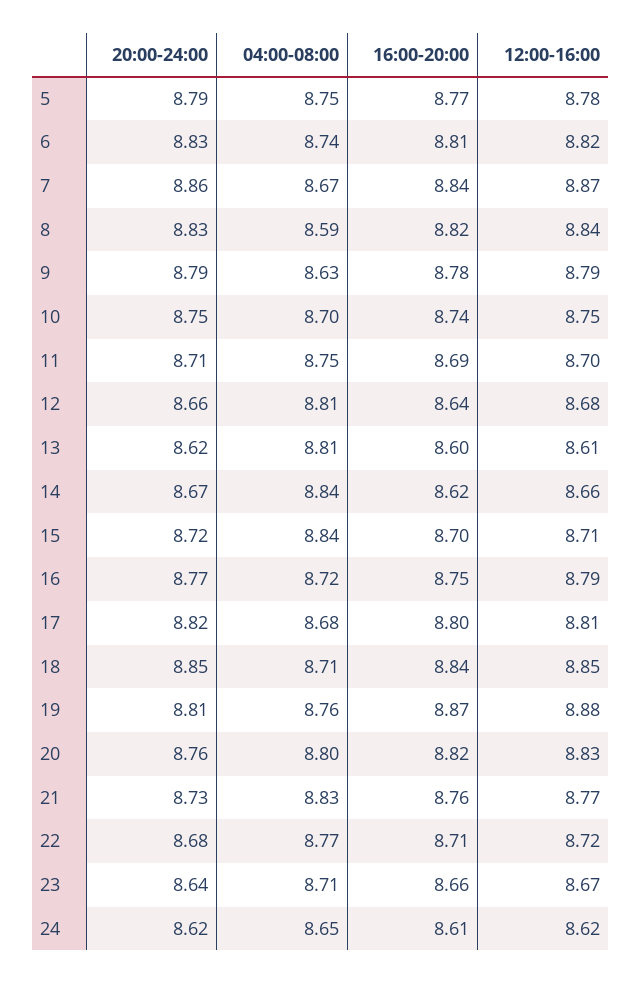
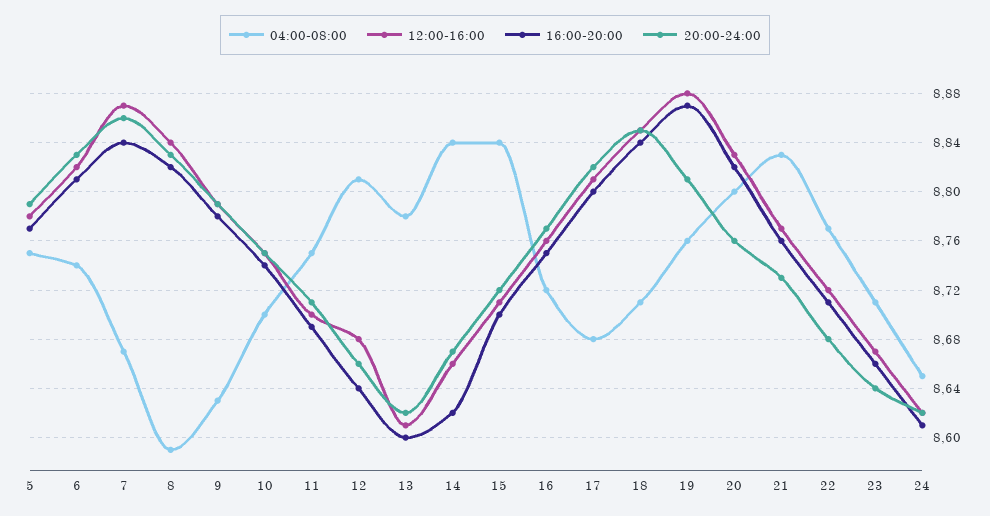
  {
    "20:00-24:00": {
      "5": 8.79,
      "6": 8.83,
      "7": 8.86,
      "8": 8.83,
      "9": 8.79,
      "10": 8.75,
      "11": 8.71,
      "12": 8.66,
      "13": 8.62,
      "14": 8.67,
      "15": 8.72,
      "16": 8.77,
      "17": 8.82,
      "18": 8.85,
      "19": 8.81,
      "20": 8.76,
      "21": 8.73,
      "22": 8.68,
      "23": 8.64,
      "24": 8.62
    },
    "04:00-08:00": {
      "5": 8.75,
      "6": 8.74,
      "7": 8.67,
      "8": 8.59,
      "9": 8.63,
      "10": 8.7,
      "11": 8.75,
      "12": 8.81,
-     "13": 8.81,
+     "13": 8.78,
      "14": 8.84,
      "15": 8.84,
      "16": 8.72,
      "17": 8.68,
      "18": 8.71,
      "19": 8.76,
      "20": 8.8,
      "21": 8.83,
      "22": 8.77,
      "23": 8.71,
      "24": 8.65
    },
    "16:00-20:00": {
      "5": 8.77,
      "6": 8.81,
      "7": 8.84,
      "8": 8.82,
      "9": 8.78,
      "10": 8.74,
      "11": 8.69,
      "12": 8.64,
      "13": 8.6,
      "14": 8.62,
      "15": 8.7,
      "16": 8.75,
      "17": 8.8,
      "18": 8.84,
      "19": 8.87,
      "20": 8.82,
      "21": 8.76,
      "22": 8.71,
      "23": 8.66,
      "24": 8.61
    },
    "12:00-16:00": {
      "5": 8.78,
      "6": 8.82,
      "7": 8.87,
      "8": 8.84,
      "9": 8.79,
      "10": 8.75,
      "11": 8.7,
      "12": 8.68,
      "13": 8.61,
      "14": 8.66,
      "15": 8.71,
-     "16": 8.79,
+     "16": 8.76,
      "17": 8.81,
      "18": 8.85,
      "19": 8.88,
      "20": 8.83,
      "21": 8.77,
      "22": 8.72,
      "23": 8.67,
      "24": 8.62
    }
  }

